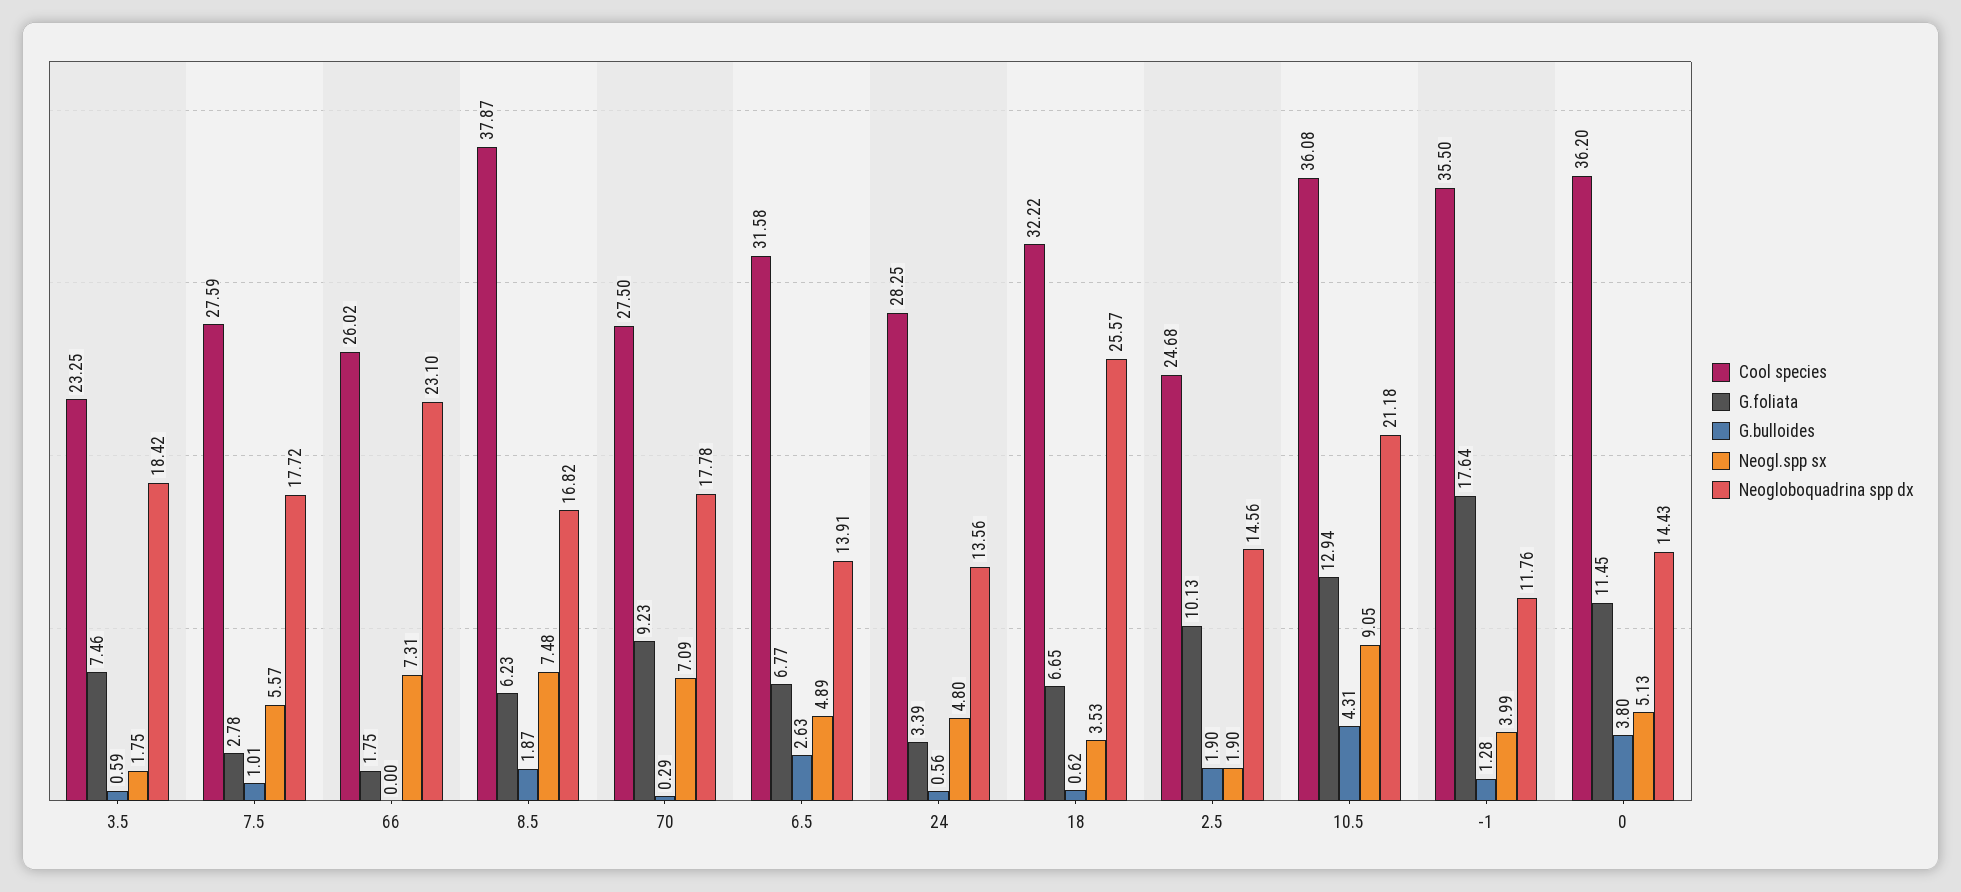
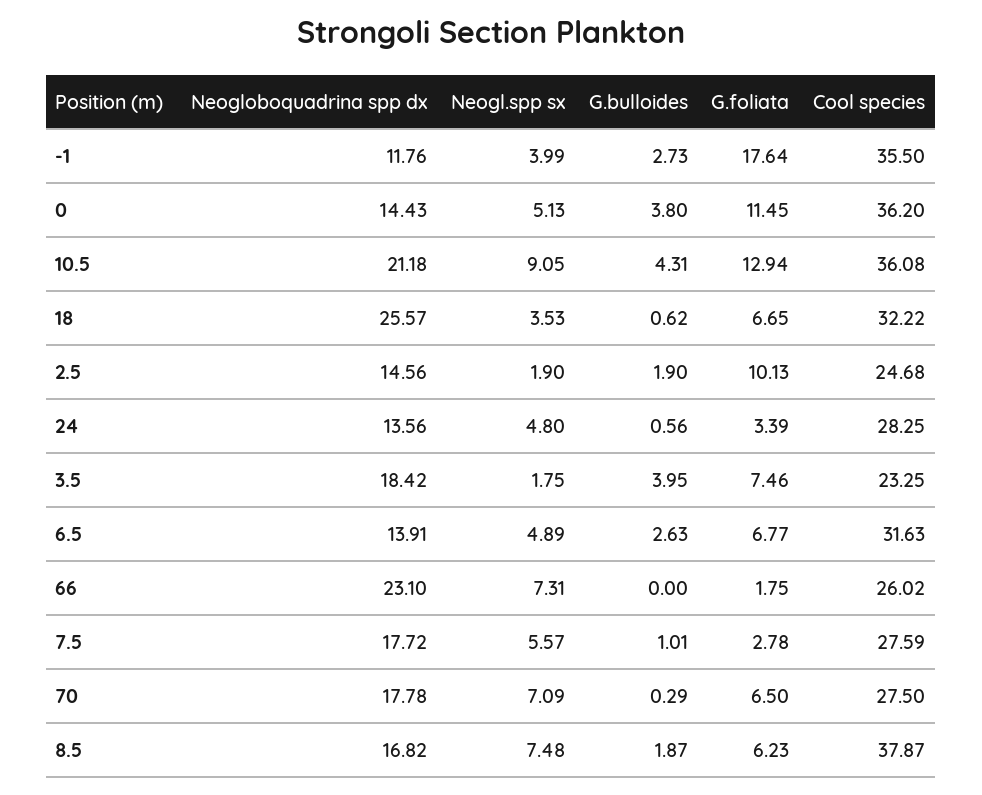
  {
    "Cool species": {
      "3.5": 23.25,
      "7.5": 27.59,
      "66": 26.02,
      "8.5": 37.87,
      "70": 27.5,
-     "6.5": 31.58,
+     "6.5": 31.63,
      "24": 28.25,
      "18": 32.22,
      "2.5": 24.68,
      "10.5": 36.08,
      "-1": 35.5,
      "0": 36.2
    },
    "G.foliata": {
      "3.5": 7.46,
      "7.5": 2.78,
      "66": 1.75,
      "8.5": 6.23,
-     "70": 9.23,
+     "70": 6.5,
      "6.5": 6.77,
      "24": 3.39,
      "18": 6.65,
      "2.5": 10.13,
      "10.5": 12.94,
      "-1": 17.64,
      "0": 11.45
    },
    "G.bulloides": {
-     "3.5": 0.59,
+     "3.5": 3.95,
      "7.5": 1.01,
      "66": 0,
      "8.5": 1.87,
      "70": 0.29,
      "6.5": 2.63,
      "24": 0.56,
      "18": 0.62,
      "2.5": 1.9,
      "10.5": 4.31,
-     "-1": 1.28,
+     "-1": 2.73,
      "0": 3.8
    },
    "Neogl.spp sx": {
      "3.5": 1.75,
      "7.5": 5.57,
      "66": 7.31,
      "8.5": 7.48,
      "70": 7.09,
      "6.5": 4.89,
      "24": 4.8,
      "18": 3.53,
      "2.5": 1.9,
      "10.5": 9.05,
      "-1": 3.99,
      "0": 5.13
    },
    "Neogloboquadrina spp dx": {
      "3.5": 18.42,
      "7.5": 17.72,
      "66": 23.1,
      "8.5": 16.82,
      "70": 17.78,
      "6.5": 13.91,
      "24": 13.56,
      "18": 25.57,
      "2.5": 14.56,
      "10.5": 21.18,
      "-1": 11.76,
      "0": 14.43
    }
  }

